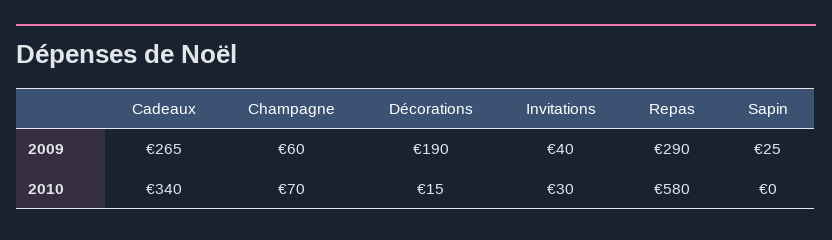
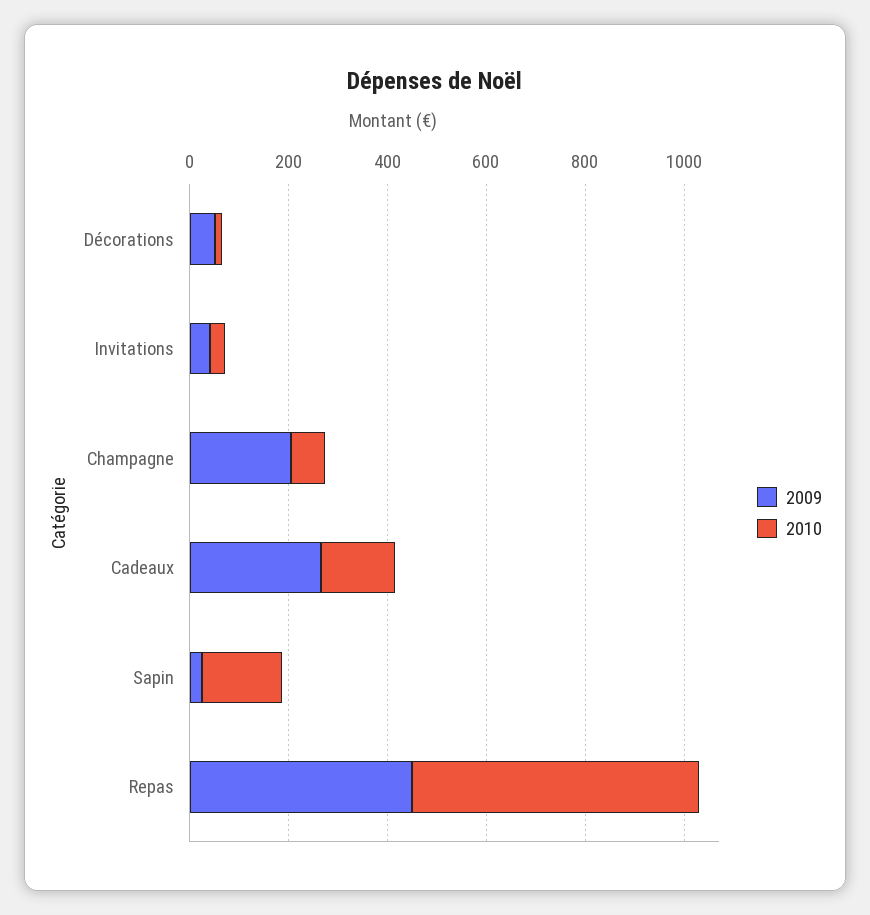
  {
    "2009": {
      "Cadeaux": 265,
-     "Champagne": 60,
+     "Champagne": 200,
-     "Décorations": 190,
+     "Décorations": 50,
      "Invitations": 40,
-     "Repas": 290,
+     "Repas": 450,
      "Sapin": 25
    },
    "2010": {
-     "Cadeaux": 340,
+     "Cadeaux": 150,
      "Champagne": 70,
      "Décorations": 15,
      "Invitations": 30,
      "Repas": 580,
-     "Sapin": 0
+     "Sapin": 150
    }
  }

